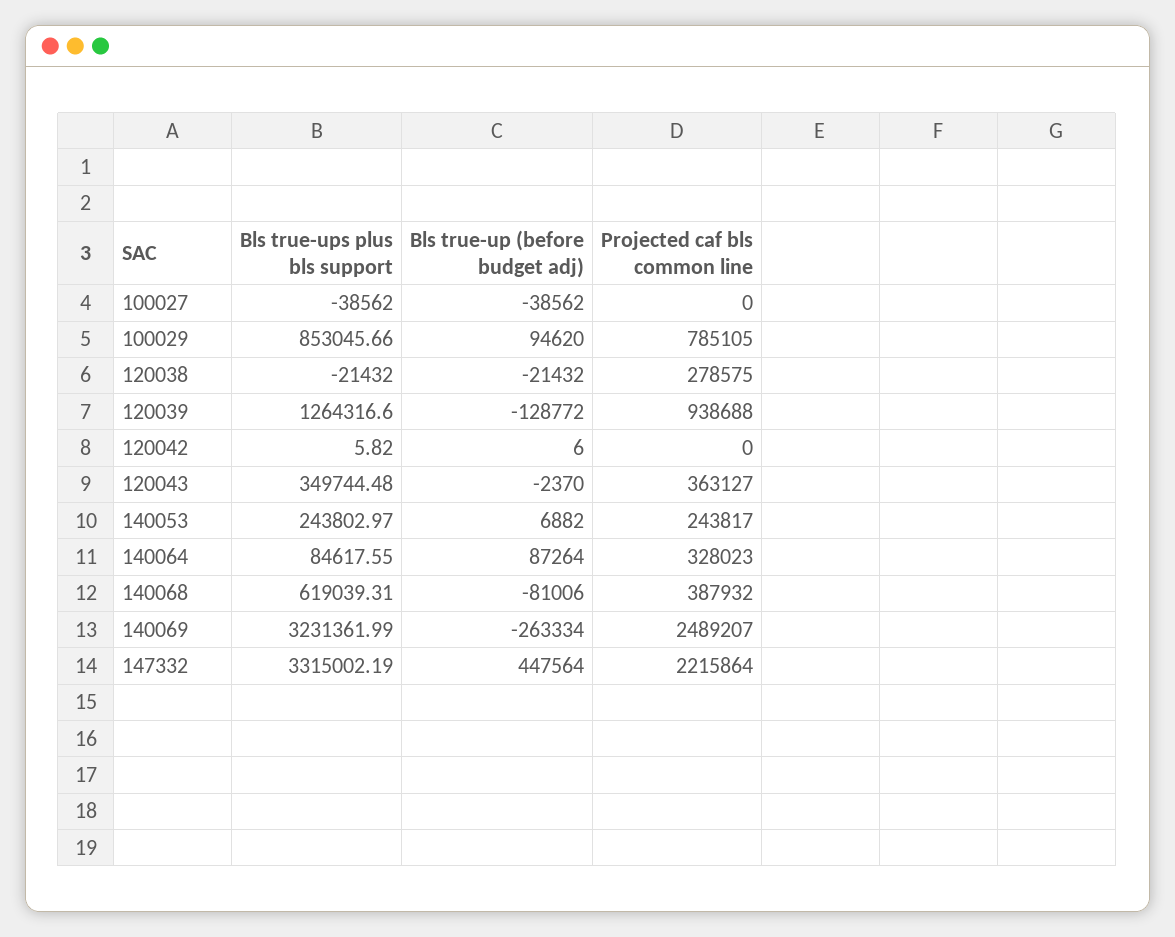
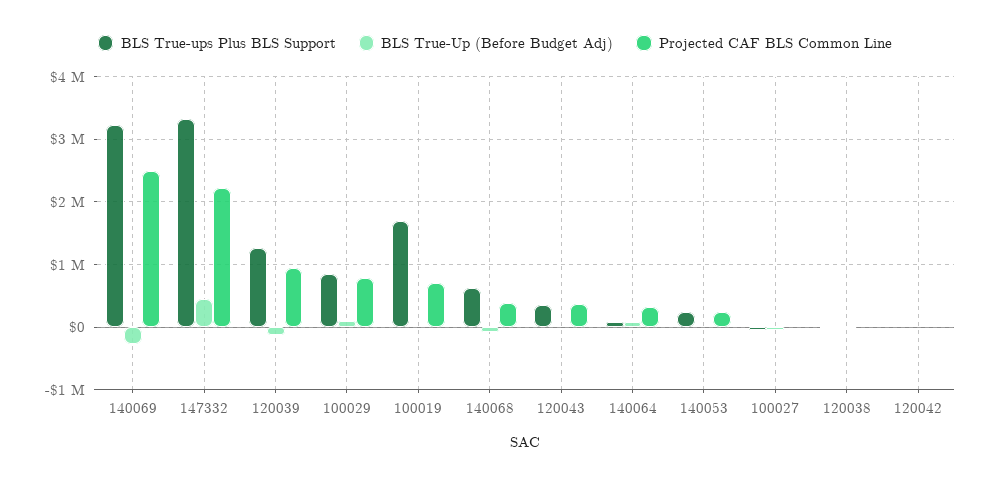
  {
    "Bls true-ups plus bls support": {
      "100027": -38562,
      "100029": 853045.66,
      "120038": -21432,
      "120039": 1264316.6,
      "120042": 5.82,
      "120043": 349744.48,
      "140053": 243802.97,
      "140064": 84617.55,
      "140068": 619039.31,
      "140069": 3231361.99,
-     "147332": 3315002.19
+     "147332": 3315002.19,
+     "100019": 1700000
    },
    "Bls true-up (before budget adj)": {
      "100027": -38562,
      "100029": 94620,
      "120038": -21432,
      "120039": -128772,
      "120042": 6,
      "120043": -2370,
      "140053": 6882,
      "140064": 87264,
      "140068": -81006,
      "140069": -263334,
-     "147332": 447564
+     "147332": 447564,
+     "100019": 0
    },
    "Projected caf bls common line": {
      "100027": 0,
      "100029": 785105,
-     "120038": 278575,
+     "120038": 0,
      "120039": 938688,
      "120042": 0,
      "120043": 363127,
      "140053": 243817,
      "140064": 328023,
      "140068": 387932,
      "140069": 2489207,
-     "147332": 2215864
+     "147332": 2215864,
+     "100019": 700000
    }
  }

